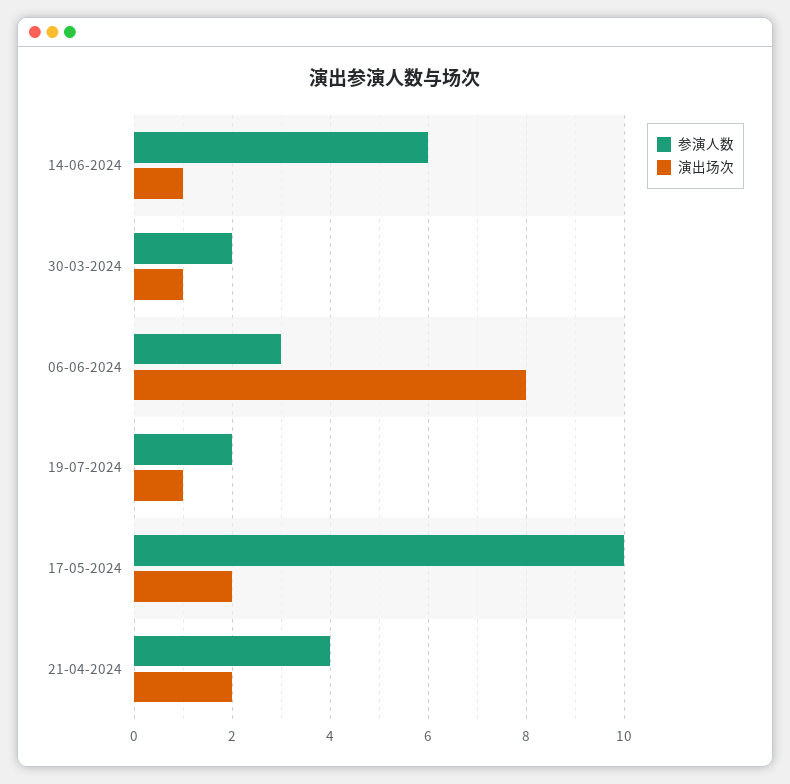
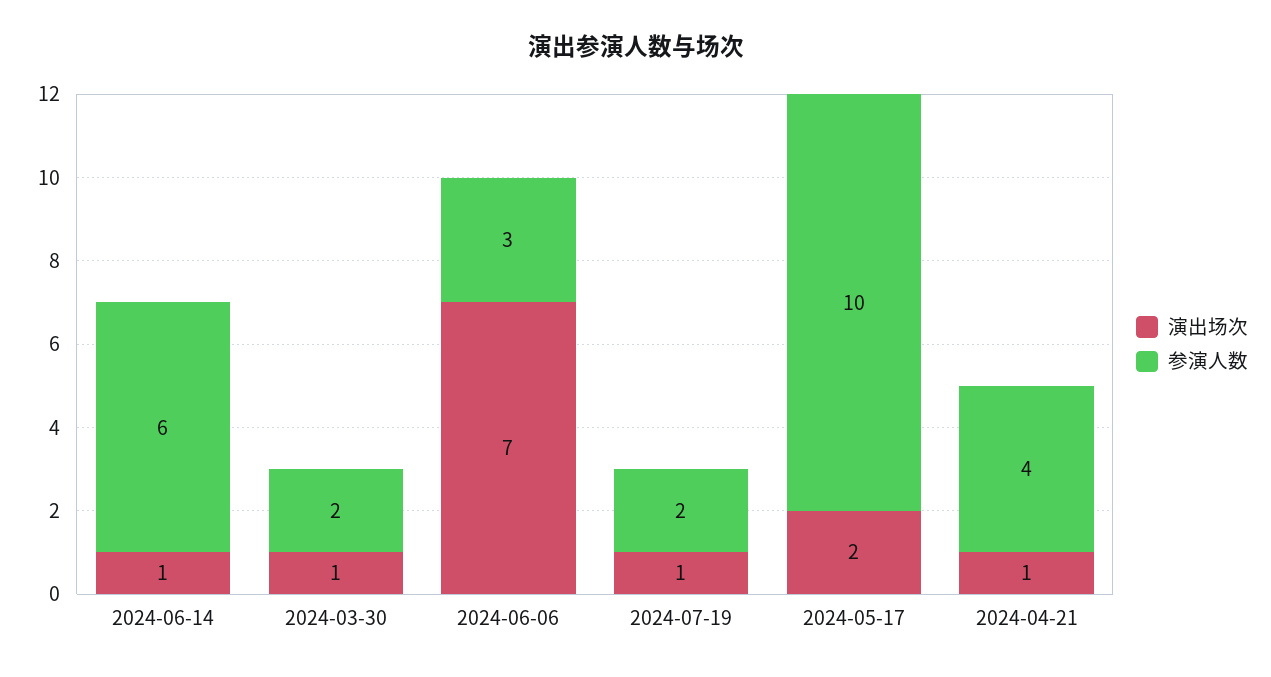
  {
    "参演人数": {
      "14-06-2024": 6,
      "30-03-2024": 2,
      "06-06-2024": 3,
      "19-07-2024": 2,
      "17-05-2024": 10,
      "21-04-2024": 4
    },
    "演出场次": {
      "14-06-2024": 1,
      "30-03-2024": 1,
-     "06-06-2024": 8,
+     "06-06-2024": 7,
      "19-07-2024": 1,
      "17-05-2024": 2,
-     "21-04-2024": 2
+     "21-04-2024": 1
    }
  }

